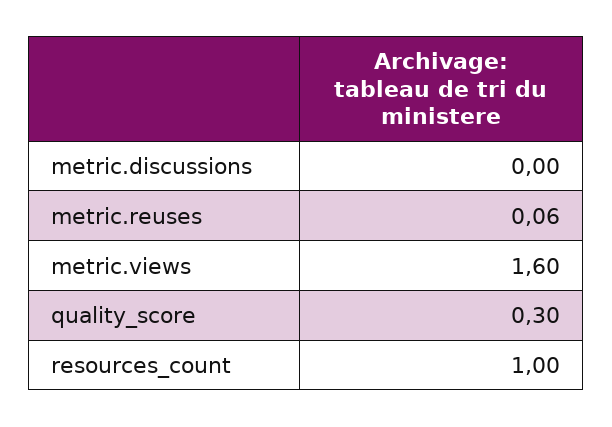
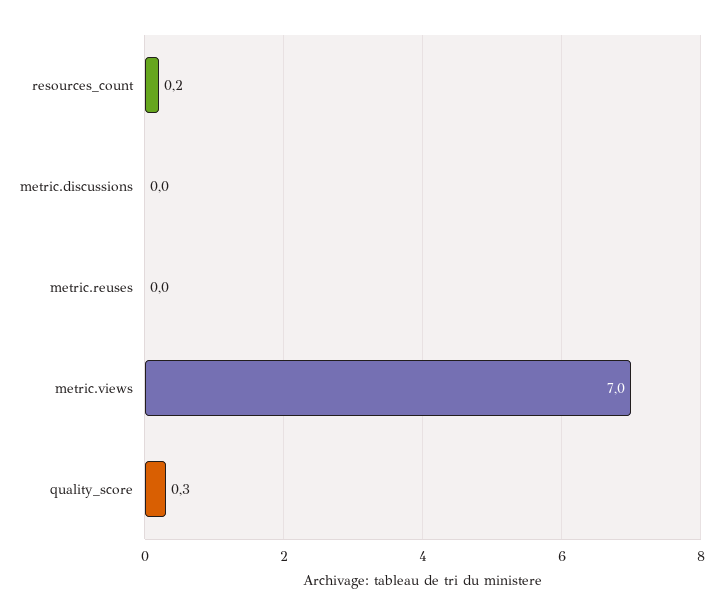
  {
    "metric.discussions": 0,
-   "metric.reuses": 0.06,
+   "metric.reuses": 0,
-   "metric.views": 1.6,
+   "metric.views": 7,
    "quality_score": 0.3,
-   "resources_count": 1
+   "resources_count": 0.2
  }

